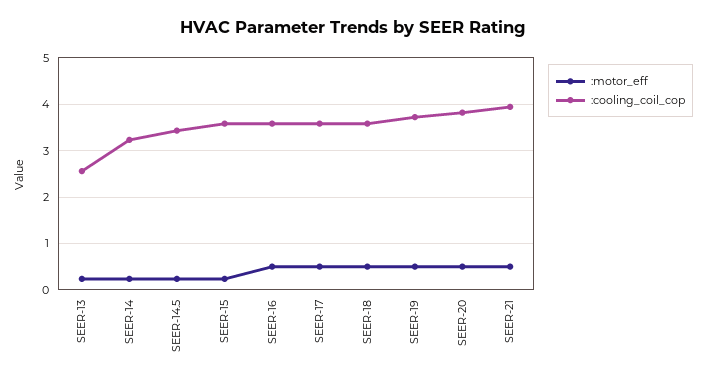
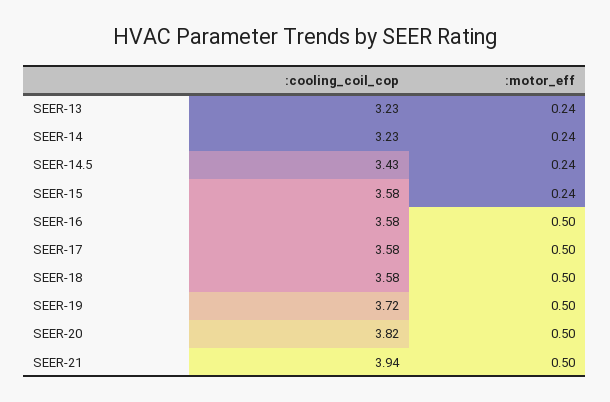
  {
    ":motor_eff": {
      "SEER-13": 0.24,
      "SEER-14": 0.24,
      "SEER-14.5": 0.24,
      "SEER-15": 0.24,
      "SEER-16": 0.5,
      "SEER-17": 0.5,
      "SEER-18": 0.5,
      "SEER-19": 0.5,
      "SEER-20": 0.5,
      "SEER-21": 0.5
    },
    ":cooling_coil_cop": {
-     "SEER-13": 2.6,
+     "SEER-13": 3.23,
      "SEER-14": 3.23,
      "SEER-14.5": 3.43,
      "SEER-15": 3.58,
      "SEER-16": 3.58,
      "SEER-17": 3.58,
      "SEER-18": 3.58,
      "SEER-19": 3.72,
      "SEER-20": 3.82,
      "SEER-21": 3.94
    }
  }

